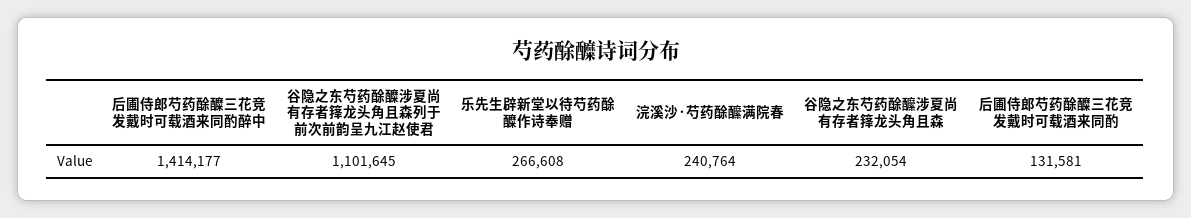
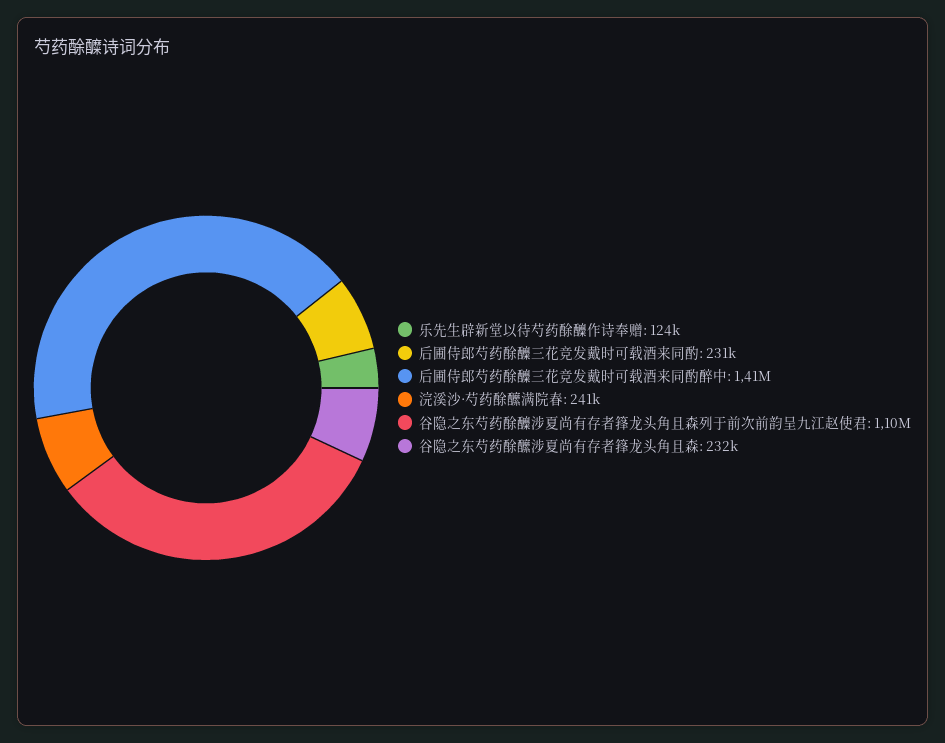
  {
    "后圃侍郎芍药酴醾三花竞发戴时可载酒来同酌醉中": 1414177,
    "谷隐之东芍药酴醾涉夏尚有存者箨龙头角且森列于前次前韵呈九江赵使君": 1101645,
-   "乐先生辟新堂以待芍药酴醾作诗奉赠": 266608,
+   "乐先生辟新堂以待芍药酴醾作诗奉赠": 124000,
    "浣溪沙·芍药酴醿满院春": 240764,
    "谷隐之东芍药酴醿涉夏尚有存者箨龙头角且森": 232054,
-   "后圃侍郎芍药酴醾三花竞发戴时可载酒来同酌": 131581
+   "后圃侍郎芍药酴醾三花竞发戴时可载酒来同酌": 231000
  }

